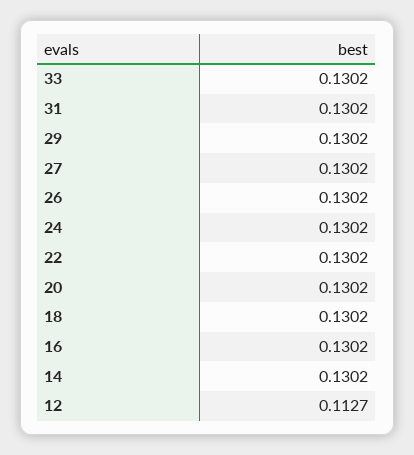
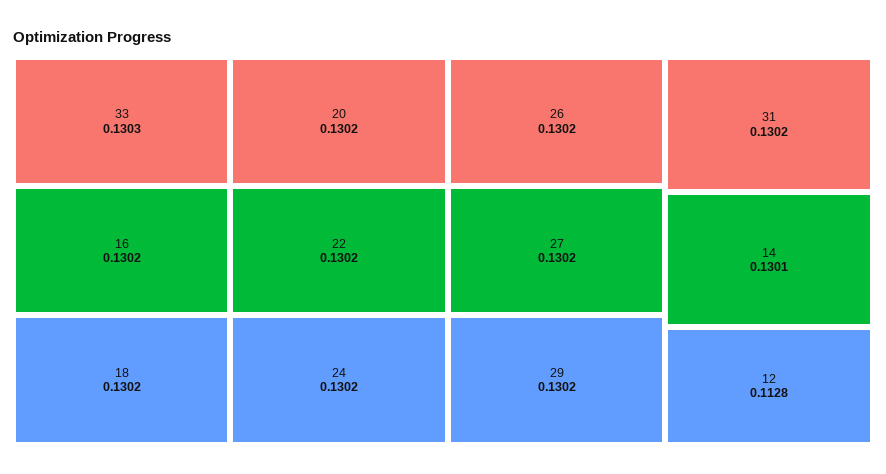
  {
-   "33": 0.1302,
+   "33": 0.1303,
    "31": 0.1302,
    "29": 0.1302,
    "27": 0.1302,
    "26": 0.1302,
    "24": 0.1302,
    "22": 0.1302,
    "20": 0.1302,
    "18": 0.1302,
    "16": 0.1302,
-   "14": 0.1302,
+   "14": 0.1301,
-   "12": 0.1127
+   "12": 0.1128
  }

